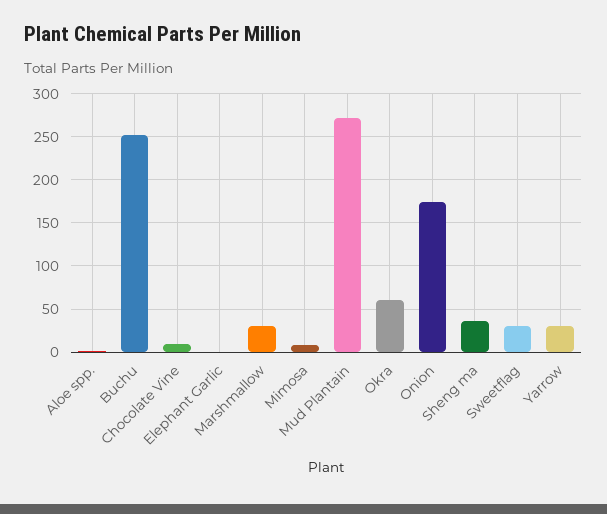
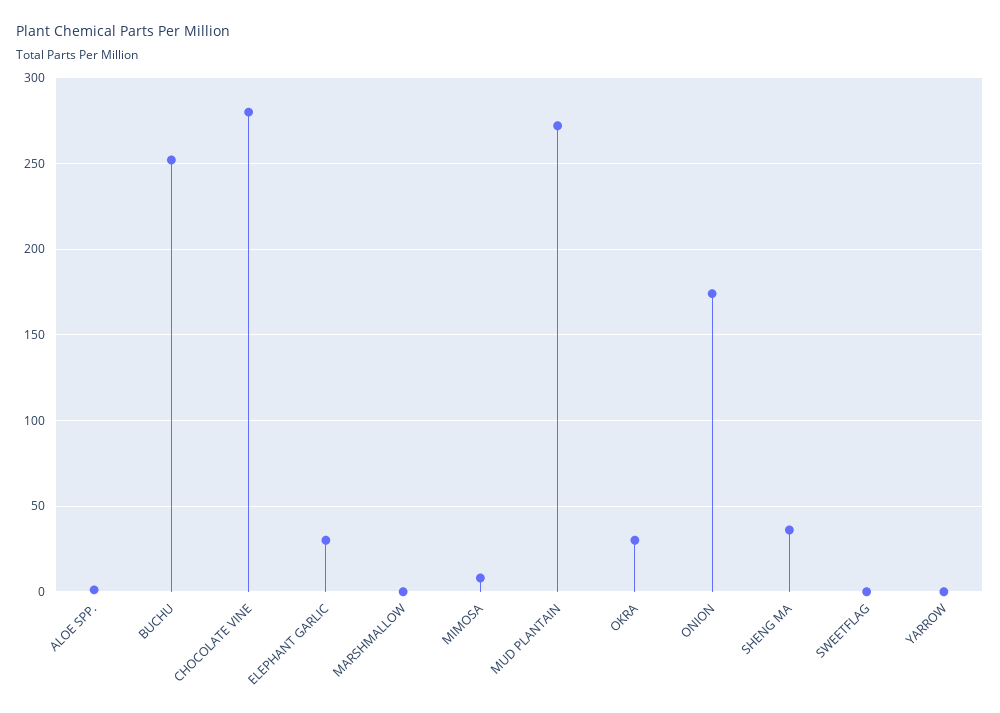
  {
    "Aloe spp.": 0,
    "Buchu": 250,
-   "Chocolate Vine": 10,
+   "Chocolate Vine": 280,
-   "Elephant Garlic": 0,
+   "Elephant Garlic": 30,
-   "Marshmallow": 30,
+   "Marshmallow": 0,
    "Mimosa": 10,
    "Mud Plantain": 270,
-   "Okra": 60,
+   "Okra": 30,
    "Onion": 175,
    "Sheng ma": 35,
-   "Sweetflag": 30,
+   "Sweetflag": 0,
-   "Yarrow": 30
+   "Yarrow": 0
  }

